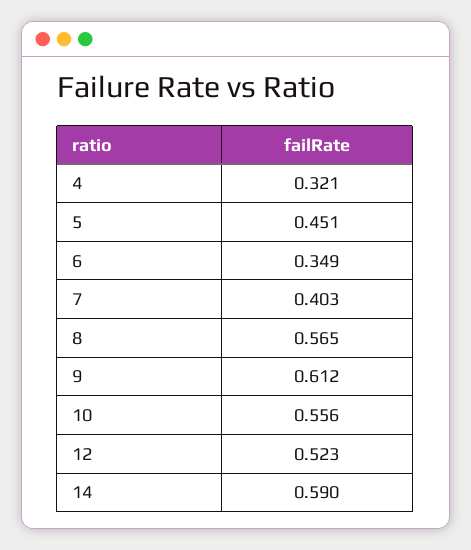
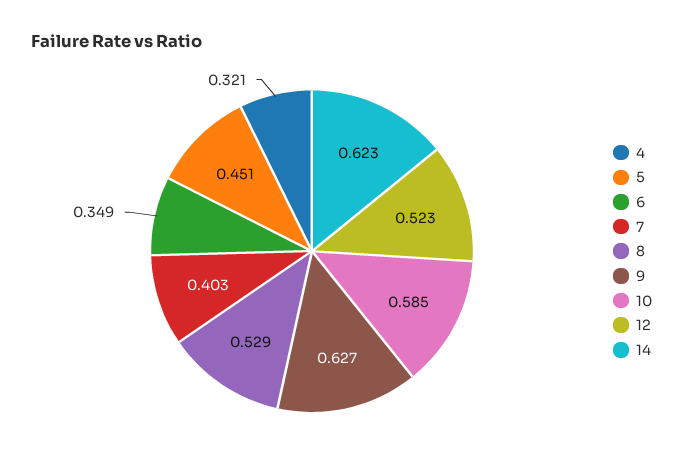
  {
    "4": 0.321,
    "5": 0.451,
    "6": 0.349,
    "7": 0.403,
-   "8": 0.565,
+   "8": 0.529,
-   "9": 0.612,
+   "9": 0.627,
-   "10": 0.556,
+   "10": 0.585,
    "12": 0.523,
-   "14": 0.59
+   "14": 0.623
  }

